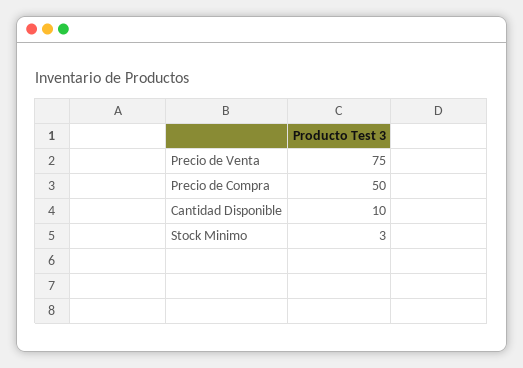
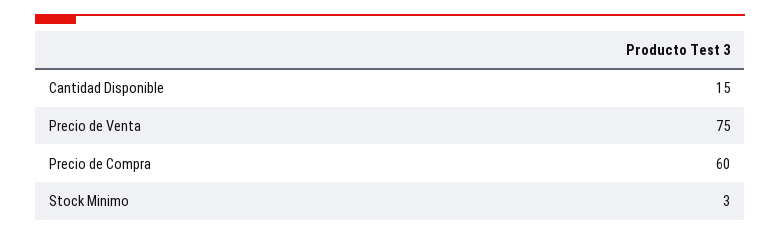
  {
    "Precio de Venta": 75,
-   "Precio de Compra": 50,
+   "Precio de Compra": 60,
-   "Cantidad Disponible": 10,
+   "Cantidad Disponible": 15,
    "Stock Minimo": 3
  }

